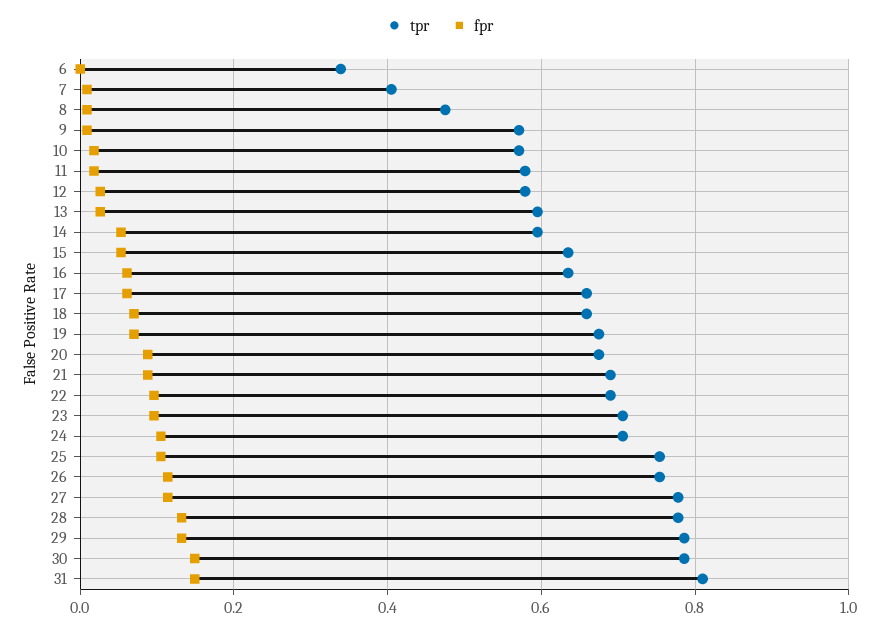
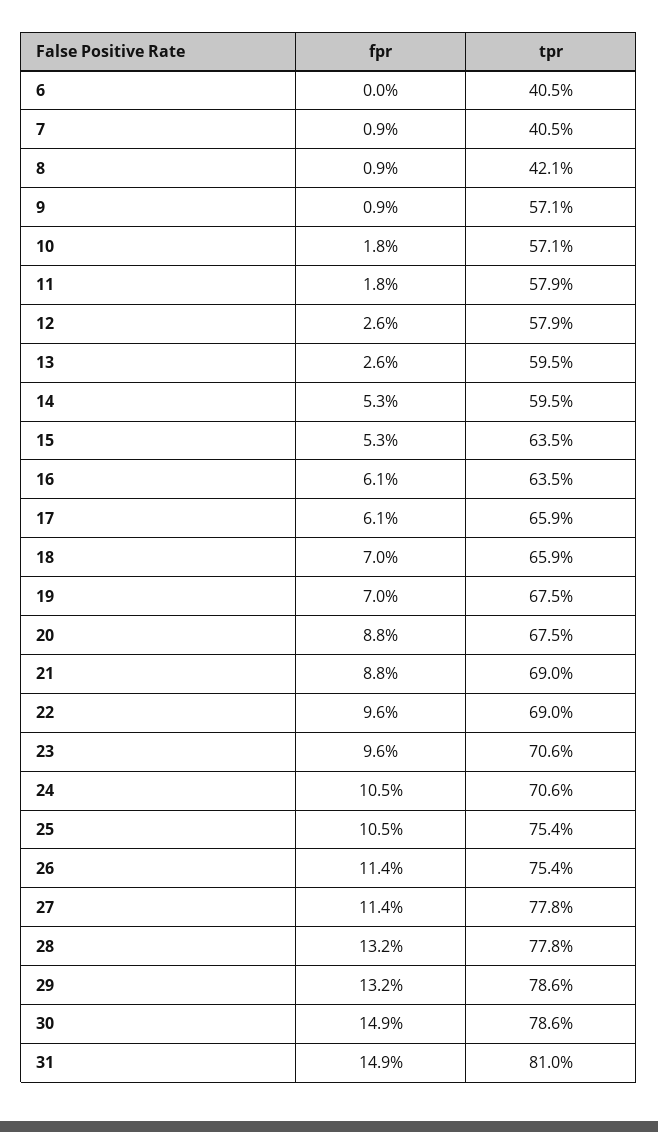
  {
    "tpr": {
-     "6": 0.34,
+     "6": 0.405,
      "7": 0.405,
-     "8": 0.48,
+     "8": 0.421,
      "9": 0.571,
      "10": 0.571,
      "11": 0.579,
      "12": 0.579,
      "13": 0.595,
      "14": 0.595,
      "15": 0.635,
      "16": 0.635,
      "17": 0.659,
      "18": 0.659,
      "19": 0.675,
      "20": 0.675,
      "21": 0.69,
      "22": 0.69,
      "23": 0.706,
      "24": 0.706,
      "25": 0.754,
      "26": 0.754,
      "27": 0.778,
      "28": 0.778,
      "29": 0.786,
      "30": 0.786,
      "31": 0.81
    },
    "fpr": {
      "6": 0,
      "7": 0.009,
      "8": 0.009,
      "9": 0.009,
      "10": 0.018,
      "11": 0.018,
      "12": 0.026,
      "13": 0.026,
      "14": 0.053,
      "15": 0.053,
      "16": 0.061,
      "17": 0.061,
      "18": 0.07,
      "19": 0.07,
      "20": 0.088,
      "21": 0.088,
      "22": 0.096,
      "23": 0.096,
      "24": 0.105,
      "25": 0.105,
      "26": 0.114,
      "27": 0.114,
      "28": 0.132,
      "29": 0.132,
      "30": 0.149,
      "31": 0.149
    }
  }

